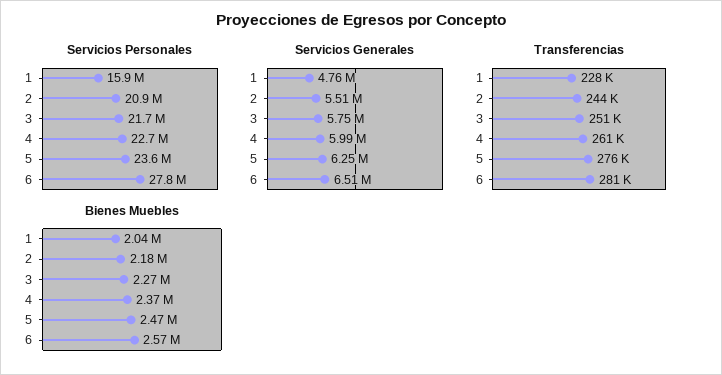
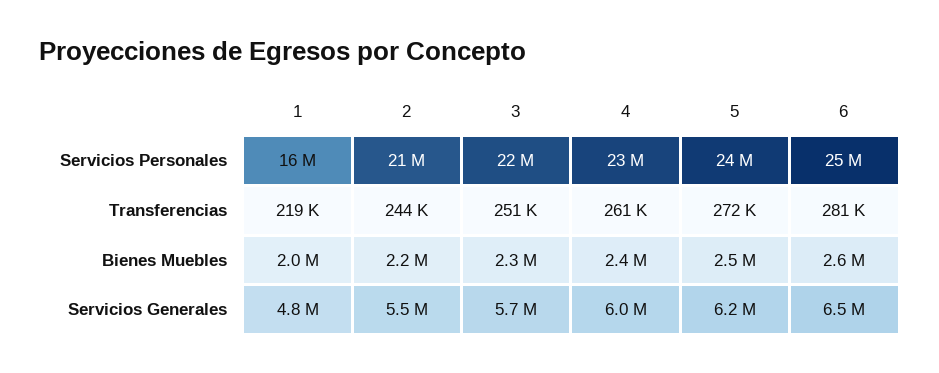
  {
    "Servicios Personales": {
      "1": 15900000,
      "2": 20900000,
      "3": 21700000,
      "4": 22700000,
      "5": 23600000,
-     "6": 27800000
+     "6": 25000000
    },
    "Servicios Generales": {
      "1": 4760000,
      "2": 5510000,
      "3": 5750000,
      "4": 5990000,
      "5": 6250000,
      "6": 6510000
    },
    "Transferencias": {
-     "1": 228000,
+     "1": 219000,
      "2": 244000,
      "3": 251000,
      "4": 261000,
-     "5": 276000,
+     "5": 272000,
      "6": 281000
    },
    "Bienes Muebles": {
      "1": 2040000,
      "2": 2180000,
      "3": 2270000,
      "4": 2370000,
      "5": 2470000,
      "6": 2570000
    }
  }

